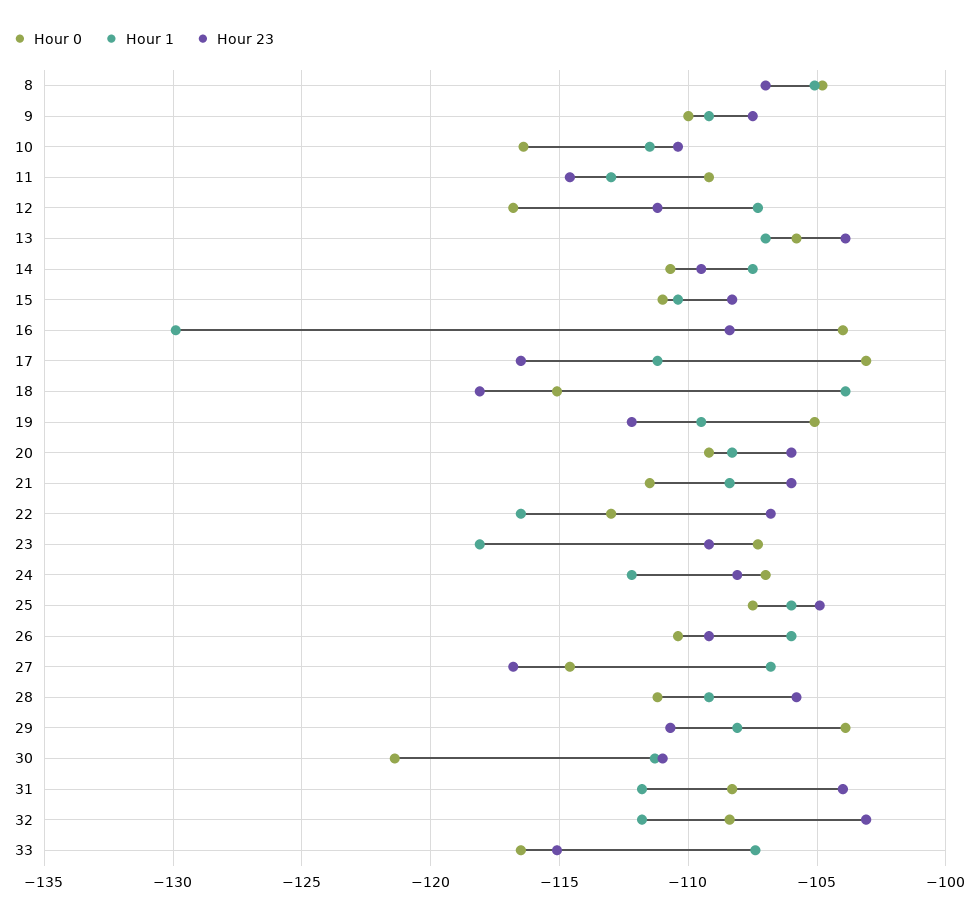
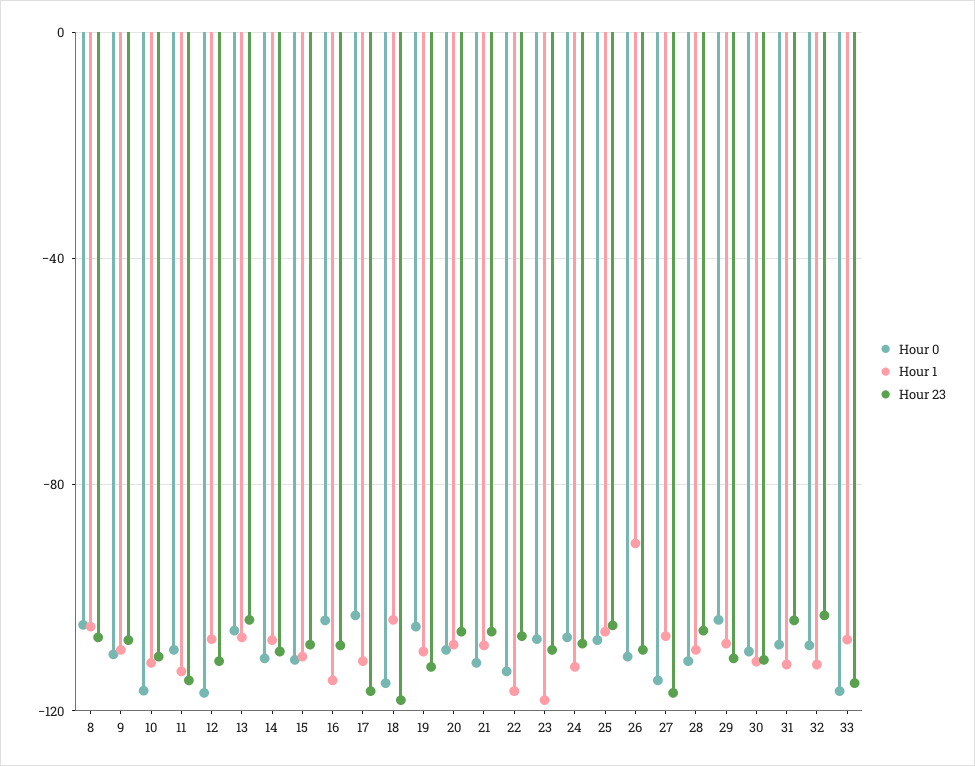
  {
    "Hour 0": {
      "8": -105,
      "9": -110,
      "10": -116.5,
      "11": -109,
      "12": -117,
      "13": -106,
      "14": -110.5,
      "15": -111,
      "16": -104,
      "17": -103,
      "18": -115,
      "19": -105,
      "20": -109,
      "21": -111.5,
      "22": -113,
      "23": -107.5,
      "24": -107,
      "25": -107.5,
      "26": -110.5,
      "27": -114.5,
      "28": -111,
      "29": -104,
-     "30": -121.5,
+     "30": -110,
      "31": -108.5,
      "32": -108.5,
      "33": -116.5
    },
    "Hour 1": {
      "8": -105,
      "9": -109,
      "10": -111.5,
      "11": -113,
      "12": -107.5,
      "13": -107,
      "14": -107.5,
      "15": -110.5,
-     "16": -130,
+     "16": -115,
      "17": -111,
      "18": -104,
      "19": -109.5,
      "20": -108.5,
      "21": -108.5,
      "22": -116.5,
      "23": -118,
      "24": -112,
      "25": -106,
-     "26": -106,
+     "26": -90,
      "27": -107,
      "28": -109,
      "29": -108,
      "30": -111.5,
      "31": -112,
      "32": -112,
      "33": -107.5
    },
    "Hour 23": {
      "8": -107,
      "9": -107.5,
      "10": -110.5,
      "11": -114.5,
      "12": -111,
      "13": -104,
      "14": -109.5,
      "15": -108.5,
      "16": -108.5,
      "17": -116.5,
      "18": -118,
      "19": -112,
      "20": -106,
      "21": -106,
      "22": -107,
      "23": -109,
      "24": -108,
      "25": -105,
      "26": -109,
      "27": -117,
      "28": -106,
      "29": -110.5,
      "30": -111,
      "31": -104,
      "32": -103,
      "33": -115
    }
  }

